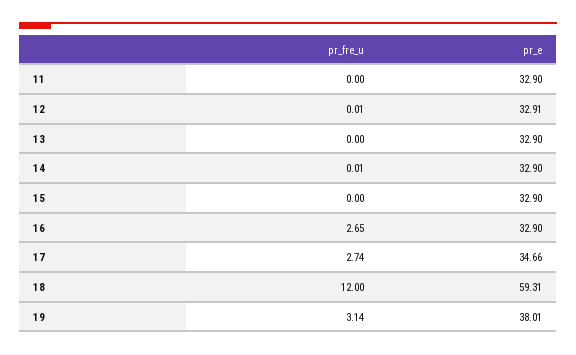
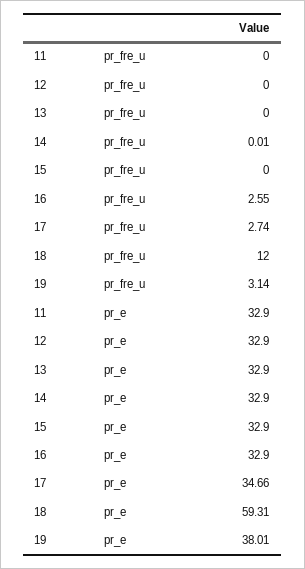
  {
    "pr_fre_u": {
      "11": 0,
-     "12": 0.01,
+     "12": 0,
      "13": 0,
      "14": 0.01,
      "15": 0,
-     "16": 2.65,
+     "16": 2.55,
      "17": 2.74,
      "18": 12,
      "19": 3.14
    },
    "pr_e": {
      "11": 32.9,
-     "12": 32.91,
+     "12": 32.9,
      "13": 32.9,
      "14": 32.9,
      "15": 32.9,
      "16": 32.9,
      "17": 34.66,
      "18": 59.31,
      "19": 38.01
    }
  }

